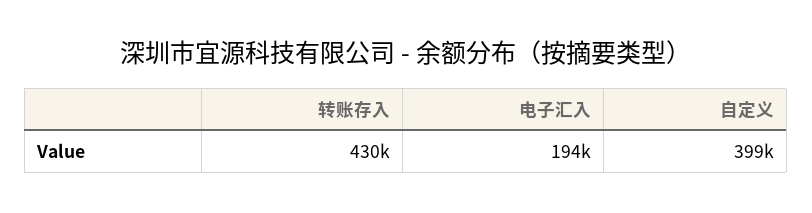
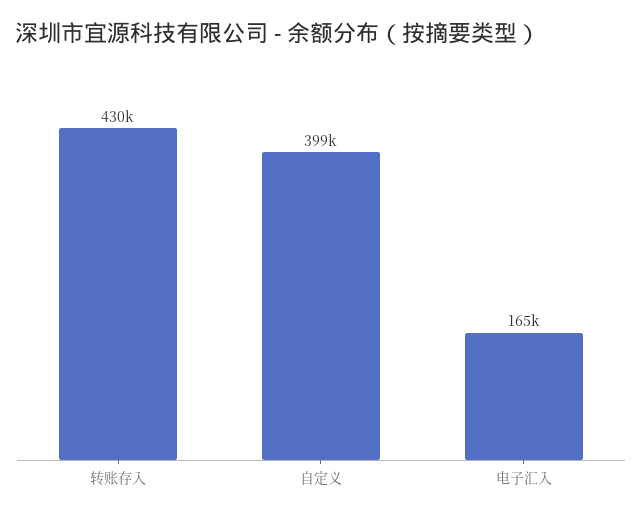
  {
    "转账存入": 430000,
-   "电子汇入": 194000,
+   "电子汇入": 165000,
    "自定义": 399000
  }

